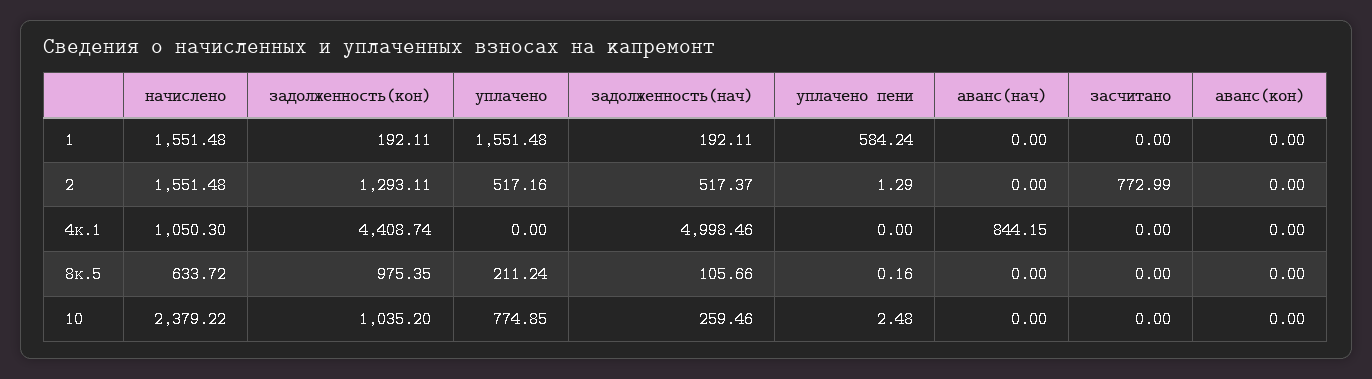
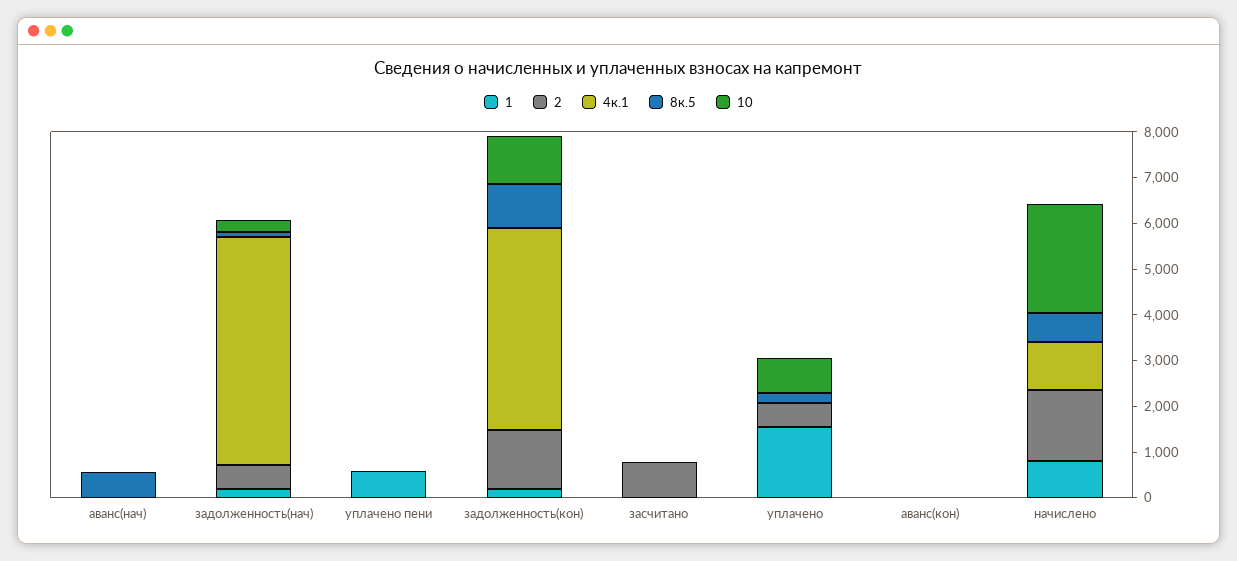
  {
    "1": {
-     "начислено": 1551.48,
+     "начислено": 800,
      "задолженность(кон)": 192.11,
      "уплачено": 1551.48,
      "задолженность(нач)": 192.11,
      "уплачено пени": 584.24,
      "аванс(нач)": 0,
      "засчитано": 0,
      "аванс(кон)": 0
    },
    "2": {
      "начислено": 1551.48,
      "задолженность(кон)": 1293.11,
      "уплачено": 517.16,
      "задолженность(нач)": 517.37,
      "уплачено пени": 1.29,
      "аванс(нач)": 0,
      "засчитано": 772.99,
      "аванс(кон)": 0
    },
    "4к.1": {
      "начислено": 1050.3,
      "задолженность(кон)": 4408.74,
      "уплачено": 0,
      "задолженность(нач)": 4998.46,
      "уплачено пени": 0,
-     "аванс(нач)": 844.15,
+     "аванс(нач)": 0,
      "засчитано": 0,
      "аванс(кон)": 0
    },
    "8к.5": {
      "начислено": 633.72,
      "задолженность(кон)": 975.35,
      "уплачено": 211.24,
      "задолженность(нач)": 105.66,
      "уплачено пени": 0.16,
-     "аванс(нач)": 0,
+     "аванс(нач)": 600,
      "засчитано": 0,
      "аванс(кон)": 0
    },
    "10": {
      "начислено": 2379.22,
      "задолженность(кон)": 1035.2,
      "уплачено": 774.85,
      "задолженность(нач)": 259.46,
      "уплачено пени": 2.48,
      "аванс(нач)": 0,
      "засчитано": 0,
      "аванс(кон)": 0
    }
  }

